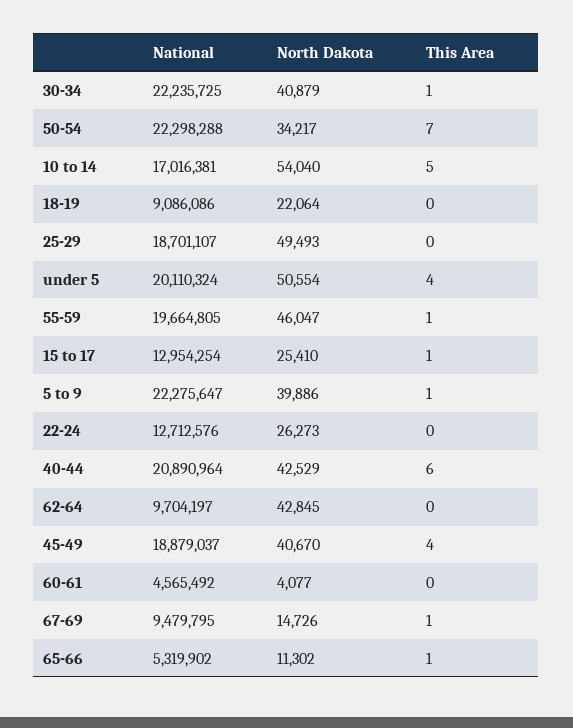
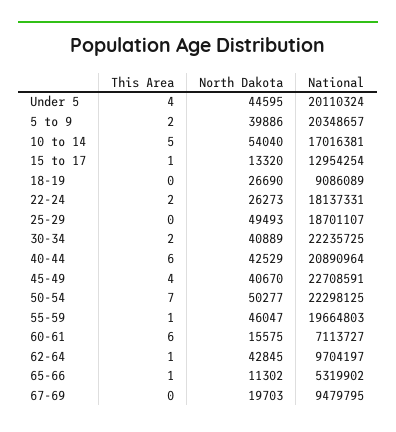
  {
    "National": {
      "30-34": 22235725,
-     "50-54": 22298288,
+     "50-54": 22298125,
      "10 to 14": 17016381,
-     "18-19": 9086086,
+     "18-19": 9086089,
      "25-29": 18701107,
      "under 5": 20110324,
-     "55-59": 19664805,
+     "55-59": 19664803,
      "15 to 17": 12954254,
-     "5 to 9": 22275647,
+     "5 to 9": 20348657,
-     "22-24": 12712576,
+     "22-24": 18137331,
      "40-44": 20890964,
      "62-64": 9704197,
-     "45-49": 18879037,
+     "45-49": 22708591,
-     "60-61": 4565492,
+     "60-61": 7113727,
      "67-69": 9479795,
      "65-66": 5319902
    },
    "North Dakota": {
-     "30-34": 40879,
+     "30-34": 40889,
-     "50-54": 34217,
+     "50-54": 50277,
      "10 to 14": 54040,
-     "18-19": 22064,
+     "18-19": 26690,
      "25-29": 49493,
-     "under 5": 50554,
+     "under 5": 44595,
      "55-59": 46047,
-     "15 to 17": 25410,
+     "15 to 17": 13320,
      "5 to 9": 39886,
      "22-24": 26273,
      "40-44": 42529,
      "62-64": 42845,
      "45-49": 40670,
-     "60-61": 4077,
+     "60-61": 15575,
-     "67-69": 14726,
+     "67-69": 19703,
      "65-66": 11302
    },
    "This Area": {
-     "30-34": 1,
+     "30-34": 2,
      "50-54": 7,
      "10 to 14": 5,
      "18-19": 0,
      "25-29": 0,
      "under 5": 4,
      "55-59": 1,
      "15 to 17": 1,
-     "5 to 9": 1,
+     "5 to 9": 2,
-     "22-24": 0,
+     "22-24": 2,
      "40-44": 6,
-     "62-64": 0,
+     "62-64": 1,
      "45-49": 4,
-     "60-61": 0,
+     "60-61": 6,
-     "67-69": 1,
+     "67-69": 0,
      "65-66": 1
    }
  }

